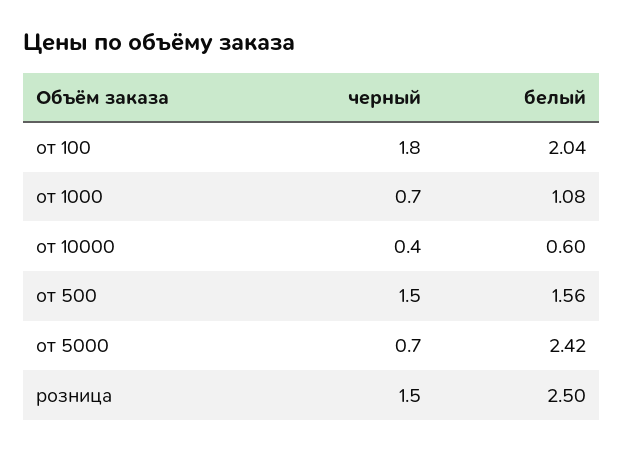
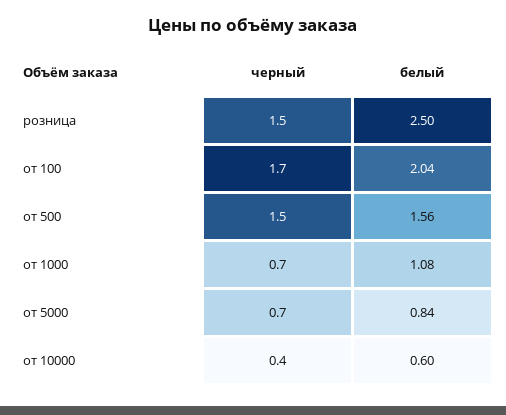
  {
    "черный": {
-     "от 100": 1.8,
+     "от 100": 1.7,
      "от 1000": 0.7,
      "от 10000": 0.4,
      "от 500": 1.5,
      "от 5000": 0.7,
      "розница": 1.5
    },
    "белый": {
      "от 100": 2.04,
      "от 1000": 1.08,
      "от 10000": 0.6,
      "от 500": 1.56,
-     "от 5000": 2.42,
+     "от 5000": 0.84,
      "розница": 2.5
    }
  }

